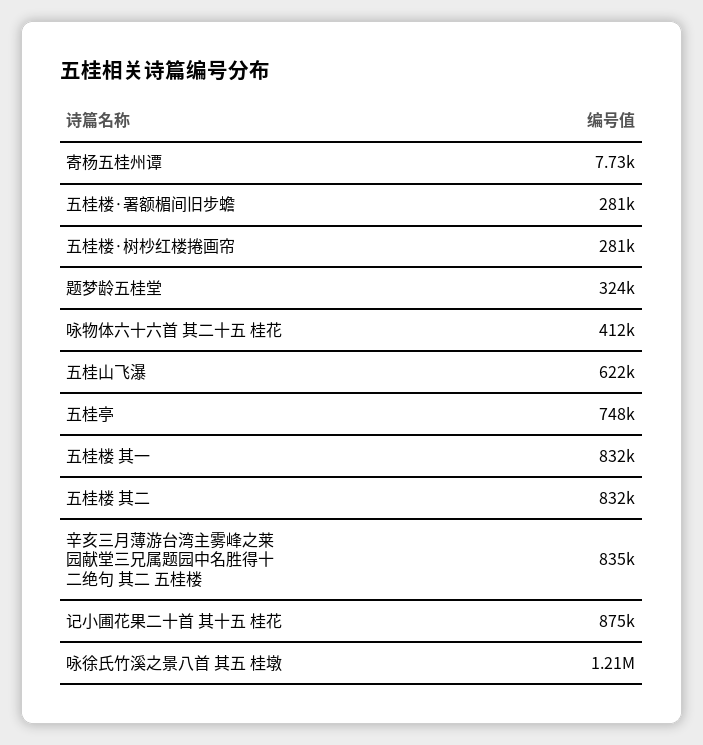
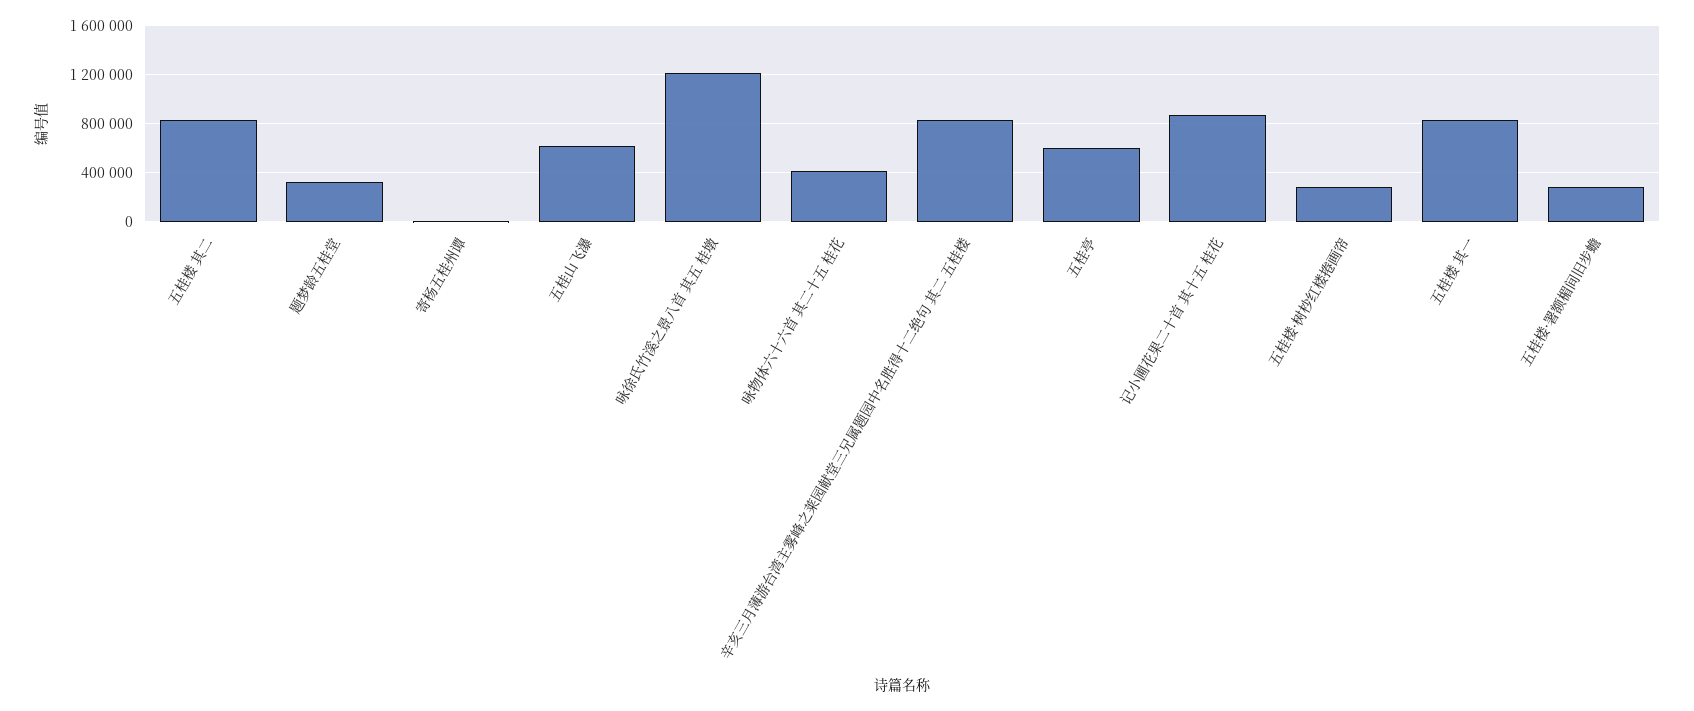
  {
    "寄杨五桂州谭": 7730,
    "五桂楼·署额楣间旧步蟾": 281000,
    "五桂楼·树杪红楼捲画帘": 281000,
    "题梦龄五桂堂": 324000,
    "咏物体六十六首 其二十五 桂花": 412000,
    "五桂山飞瀑": 622000,
-   "五桂亭": 748000,
+   "五桂亭": 600000,
    "五桂楼 其一": 832000,
    "五桂楼 其二": 832000,
    "辛亥三月薄游台湾主雾峰之莱园献堂三兄属题园中名胜得十二绝句 其二 五桂楼": 835000,
    "记小圃花果二十首 其十五 桂花": 875000,
    "咏徐氏竹溪之景八首 其五 桂墩": 1210000
  }

